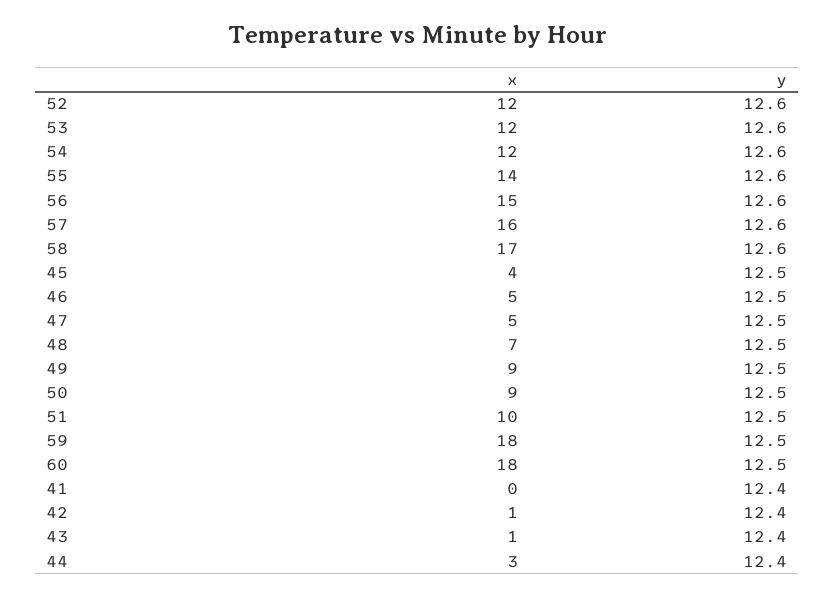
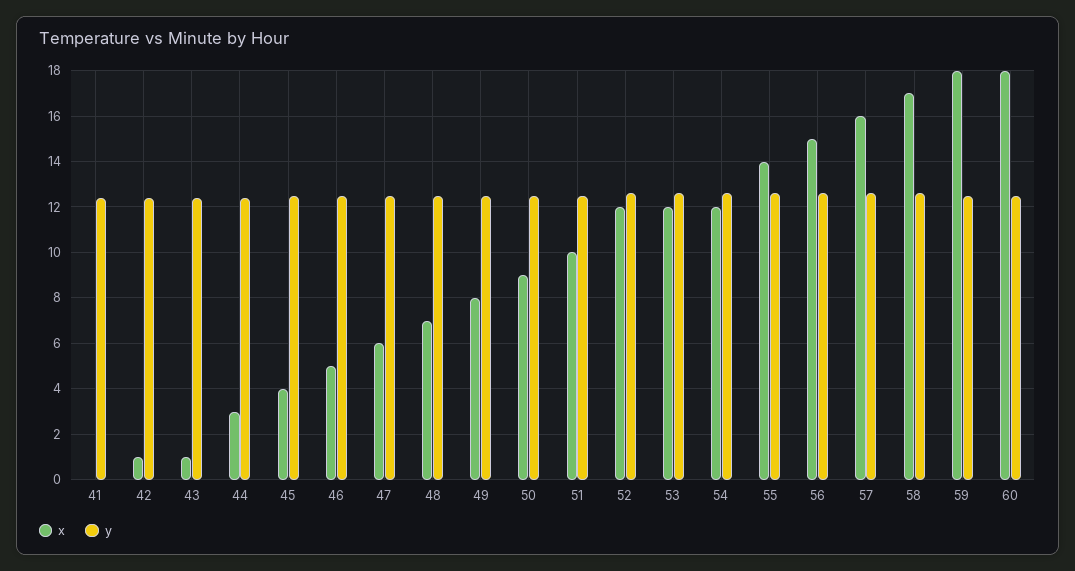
  {
    "x": {
      "52": 12,
      "53": 12,
      "54": 12,
      "55": 14,
      "56": 15,
      "57": 16,
      "58": 17,
      "45": 4,
      "46": 5,
-     "47": 5,
+     "47": 6,
      "48": 7,
-     "49": 9,
+     "49": 8,
      "50": 9,
      "51": 10,
      "59": 18,
      "60": 18,
      "41": 0,
      "42": 1,
      "43": 1,
      "44": 3
    },
    "y": {
      "52": 12.6,
      "53": 12.6,
      "54": 12.6,
      "55": 12.6,
      "56": 12.6,
      "57": 12.6,
      "58": 12.6,
      "45": 12.5,
      "46": 12.5,
      "47": 12.5,
      "48": 12.5,
      "49": 12.5,
      "50": 12.5,
      "51": 12.5,
      "59": 12.5,
      "60": 12.5,
      "41": 12.4,
      "42": 12.4,
      "43": 12.4,
      "44": 12.4
    }
  }

